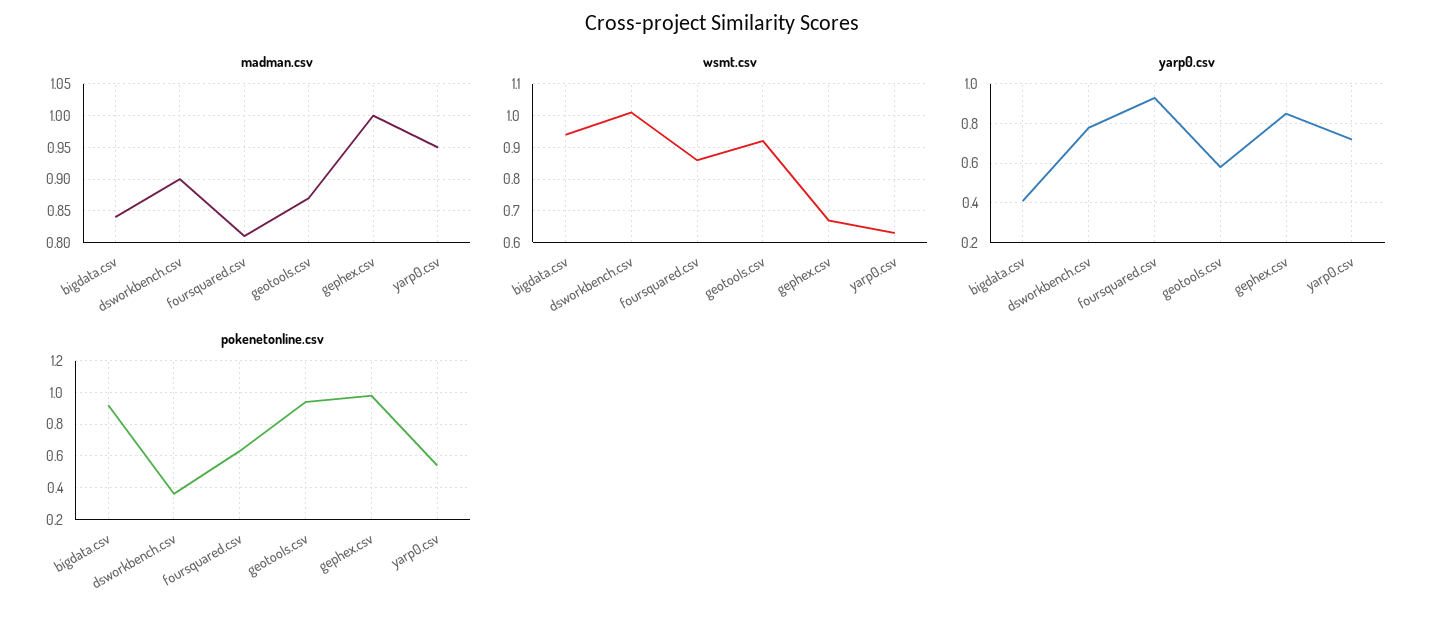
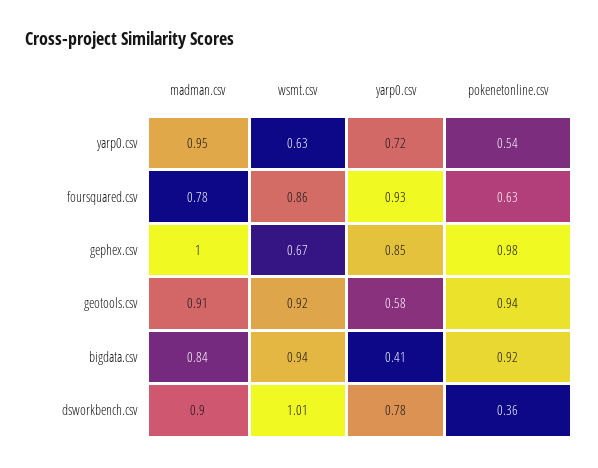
  {
    "madman.csv": {
      "bigdata.csv": 0.84,
      "dsworkbench.csv": 0.9,
-     "foursquared.csv": 0.81,
+     "foursquared.csv": 0.78,
-     "geotools.csv": 0.87,
+     "geotools.csv": 0.91,
      "gephex.csv": 1,
      "yarp0.csv": 0.95
    },
    "wsmt.csv": {
      "bigdata.csv": 0.94,
      "dsworkbench.csv": 1.01,
      "foursquared.csv": 0.86,
      "geotools.csv": 0.92,
      "gephex.csv": 0.67,
      "yarp0.csv": 0.63
    },
    "yarp0.csv": {
      "bigdata.csv": 0.41,
      "dsworkbench.csv": 0.78,
      "foursquared.csv": 0.93,
      "geotools.csv": 0.58,
      "gephex.csv": 0.85,
      "yarp0.csv": 0.72
    },
    "pokenetonline.csv": {
      "bigdata.csv": 0.92,
      "dsworkbench.csv": 0.36,
      "foursquared.csv": 0.63,
      "geotools.csv": 0.94,
      "gephex.csv": 0.98,
      "yarp0.csv": 0.54
    }
  }

